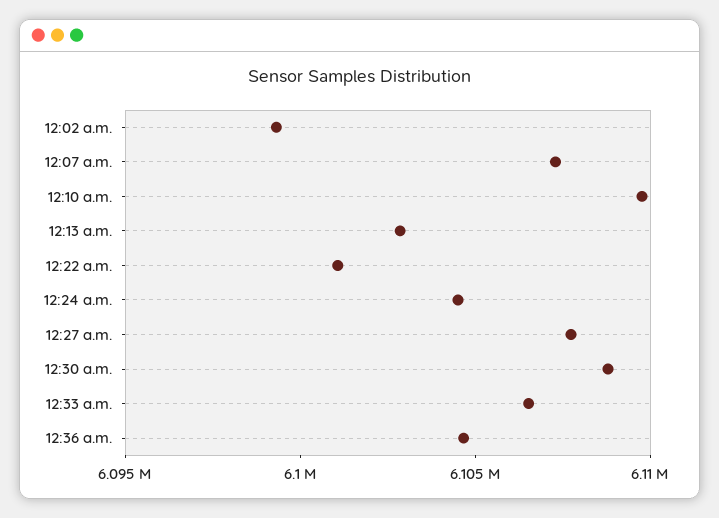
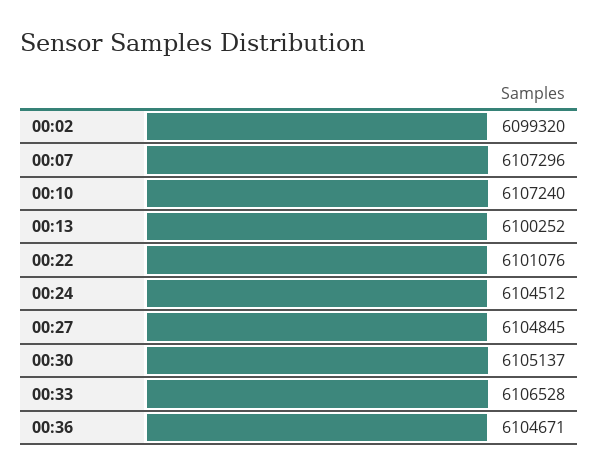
  {
    "12:02 a.m.": 6099320,
    "12:07 a.m.": 6107296,
-   "12:10 a.m.": 6110000,
+   "12:10 a.m.": 6107240,
-   "12:13 a.m.": 6103000,
+   "12:13 a.m.": 6100252,
    "12:22 a.m.": 6101076,
    "12:24 a.m.": 6104512,
-   "12:27 a.m.": 6108000,
+   "12:27 a.m.": 6104845,
-   "12:30 a.m.": 6109000,
+   "12:30 a.m.": 6105137,
    "12:33 a.m.": 6106528,
    "12:36 a.m.": 6104671
  }

